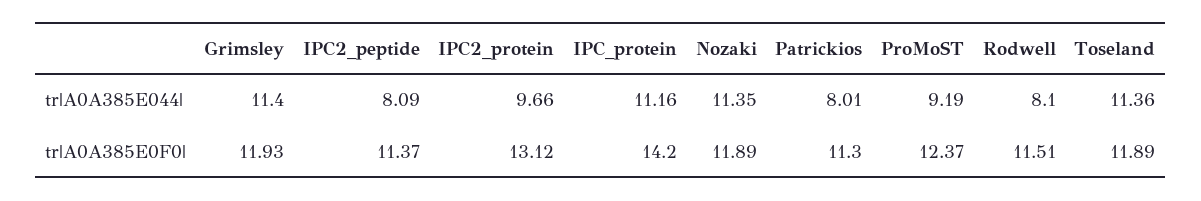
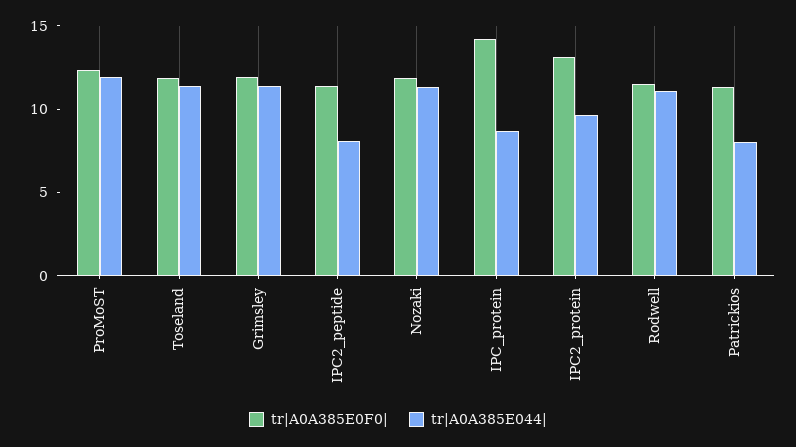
  {
    "tr|A0A385E044|": {
      "Grimsley": 11.4,
      "IPC2_peptide": 8.09,
      "IPC2_protein": 9.66,
-     "IPC_protein": 11.16,
+     "IPC_protein": 9,
      "Nozaki": 11.35,
      "Patrickios": 8.01,
-     "ProMoST": 9.19,
+     "ProMoST": 12,
-     "Rodwell": 8.1,
+     "Rodwell": 11,
      "Toseland": 11.36
    },
    "tr|A0A385E0F0|": {
      "Grimsley": 11.93,
      "IPC2_peptide": 11.37,
      "IPC2_protein": 13.12,
      "IPC_protein": 14.2,
      "Nozaki": 11.89,
      "Patrickios": 11.3,
      "ProMoST": 12.37,
      "Rodwell": 11.51,
      "Toseland": 11.89
    }
  }

